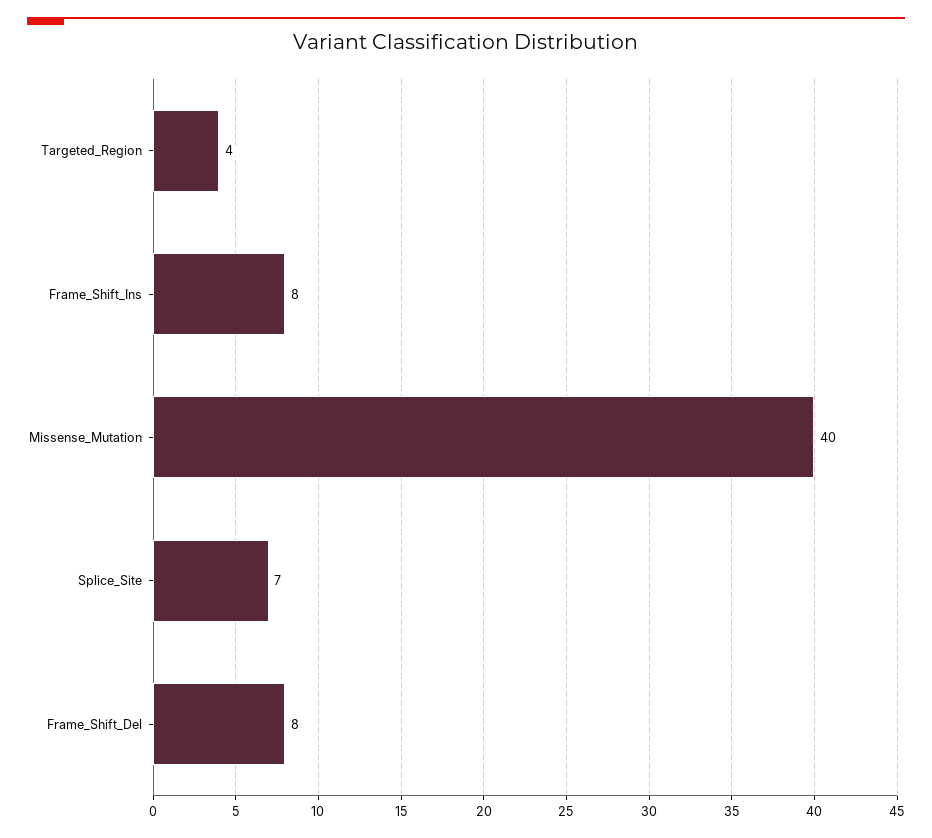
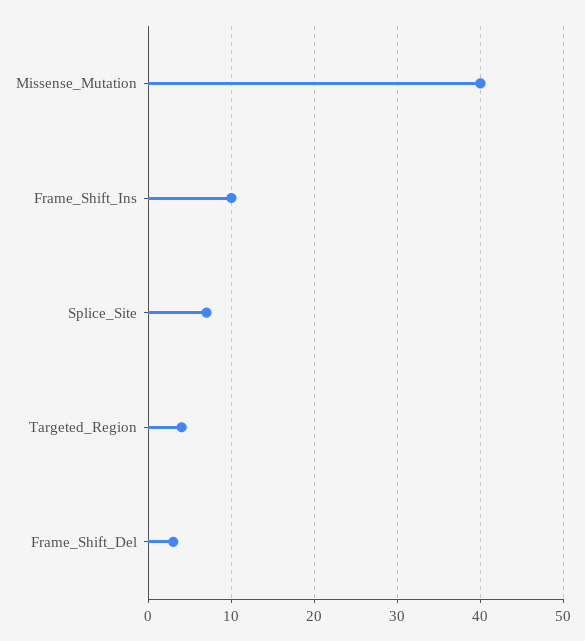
  {
    "Targeted_Region": 4,
-   "Frame_Shift_Ins": 8,
+   "Frame_Shift_Ins": 10,
    "Missense_Mutation": 40,
    "Splice_Site": 7,
-   "Frame_Shift_Del": 8
+   "Frame_Shift_Del": 3
  }

